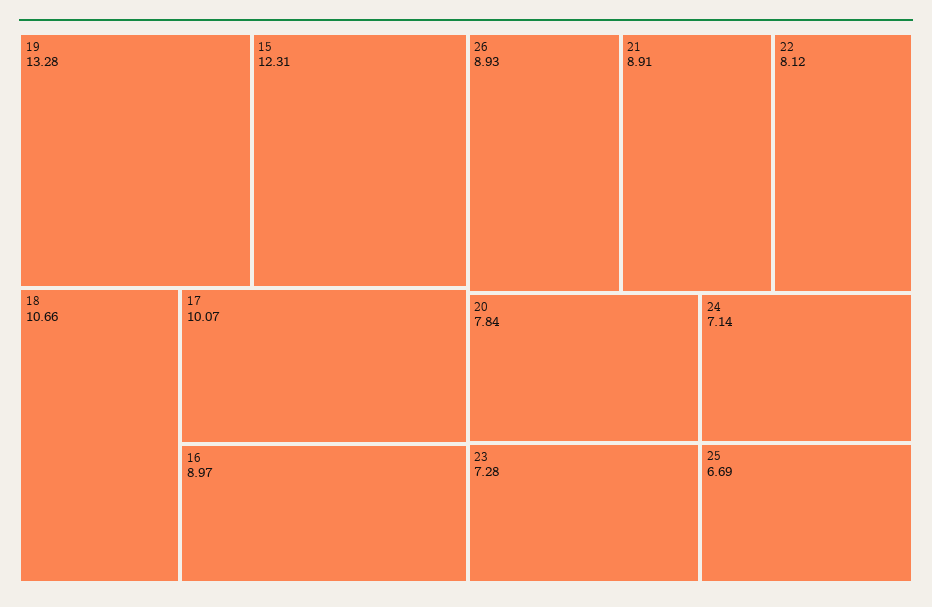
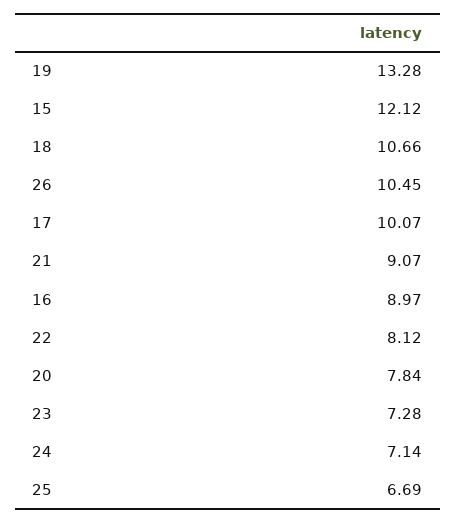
  {
    "19": 13.28,
-   "15": 12.31,
+   "15": 12.12,
    "18": 10.66,
    "17": 10.07,
    "16": 8.97,
-   "26": 8.93,
+   "26": 10.45,
-   "21": 8.91,
+   "21": 9.07,
    "22": 8.12,
    "20": 7.84,
    "23": 7.28,
    "24": 7.14,
    "25": 6.69
  }

